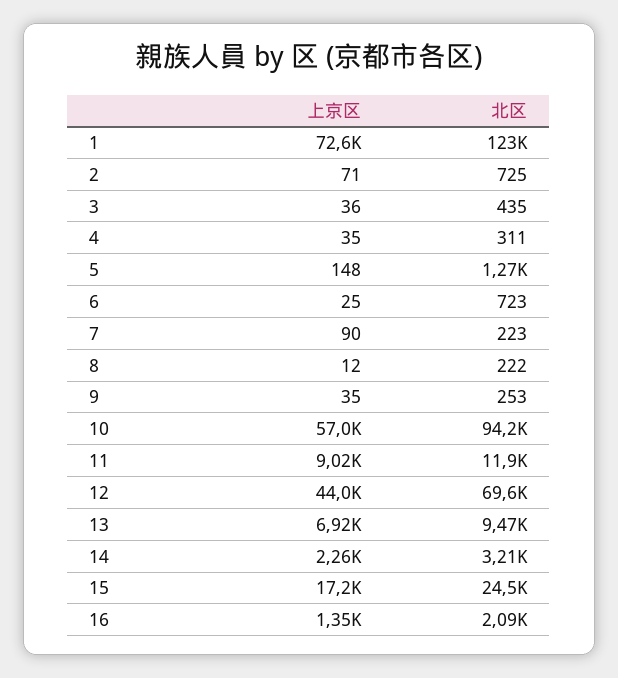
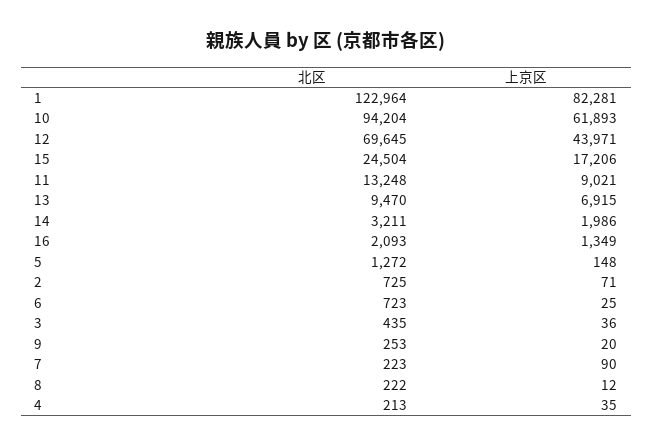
  {
    "上京区": {
-     "1": 72600,
+     "1": 82281,
      "2": 71,
      "3": 36,
      "4": 35,
      "5": 148,
      "6": 25,
      "7": 90,
      "8": 12,
-     "9": 35,
+     "9": 20,
-     "10": 57000,
+     "10": 61893,
      "11": 9021,
      "12": 43971,
      "13": 6915,
-     "14": 2260,
+     "14": 1986,
      "15": 17206,
      "16": 1349
    },
    "北区": {
      "1": 122964,
      "2": 725,
      "3": 435,
-     "4": 311,
+     "4": 213,
      "5": 1272,
      "6": 723,
      "7": 223,
      "8": 222,
      "9": 253,
      "10": 94204,
-     "11": 11900,
+     "11": 13248,
      "12": 69645,
      "13": 9470,
      "14": 3211,
      "15": 24504,
      "16": 2093
    }
  }

